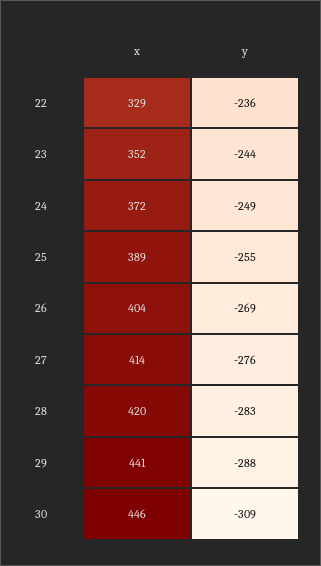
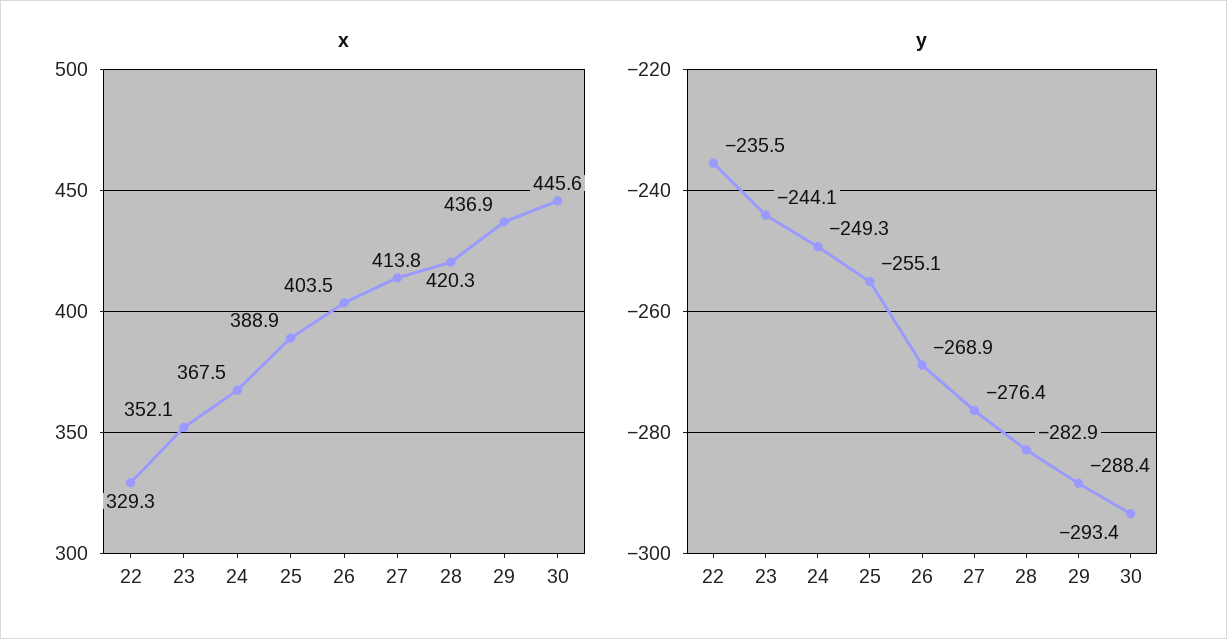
  {
    "x": {
      "22": 329.3,
      "23": 352.1,
-     "24": 372,
+     "24": 367.5,
      "25": 388.9,
      "26": 403.5,
      "27": 413.8,
      "28": 420.3,
-     "29": 441,
+     "29": 436.9,
      "30": 445.6
    },
    "y": {
      "22": -235.5,
      "23": -244.1,
      "24": -249.3,
      "25": -255.1,
      "26": -268.9,
      "27": -276.4,
      "28": -282.9,
      "29": -288.4,
-     "30": -309
+     "30": -293.4
    }
  }

